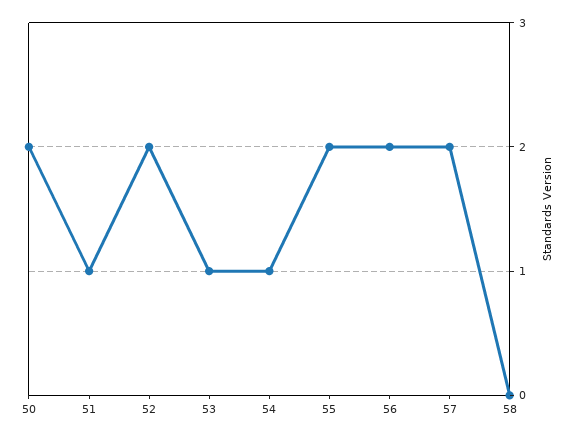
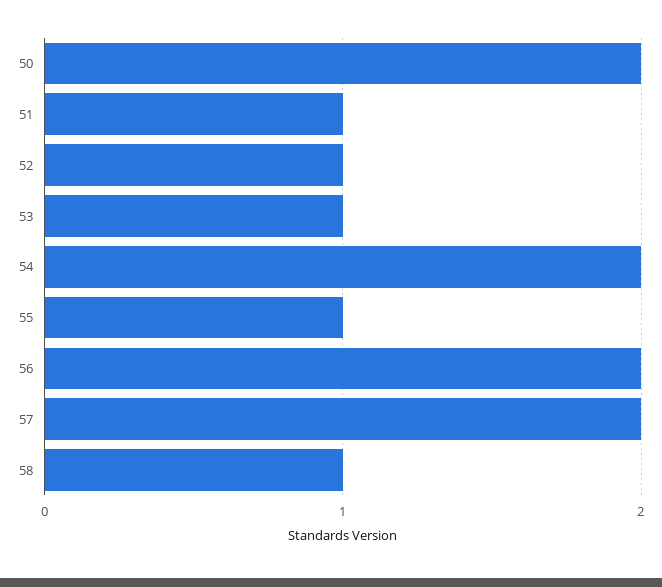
  {
    "50": 2,
    "51": 1,
-   "52": 2,
+   "52": 1,
    "53": 1,
-   "54": 1,
+   "54": 2,
-   "55": 2,
+   "55": 1,
    "56": 2,
    "57": 2,
-   "58": 0
+   "58": 1
  }

